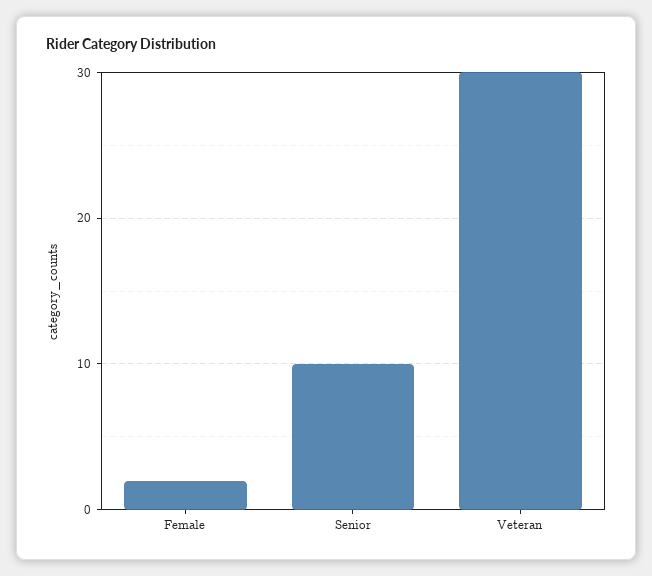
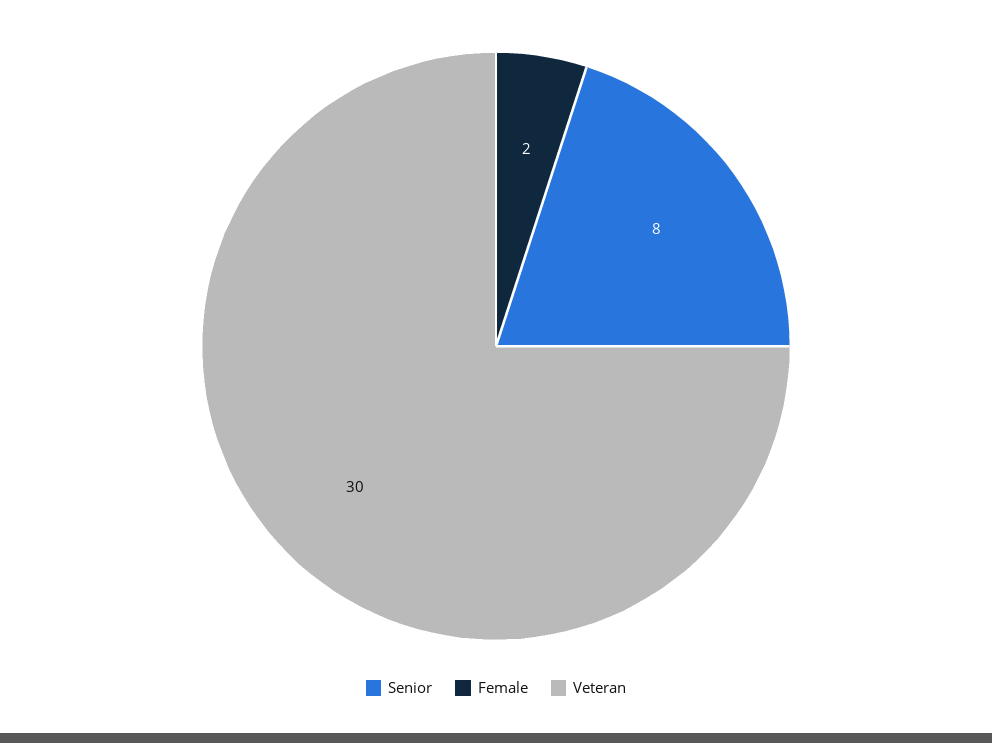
  {
    "Female": 2,
-   "Senior": 10,
+   "Senior": 8,
    "Veteran": 30
  }

